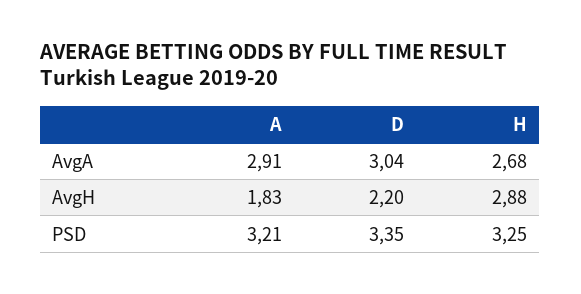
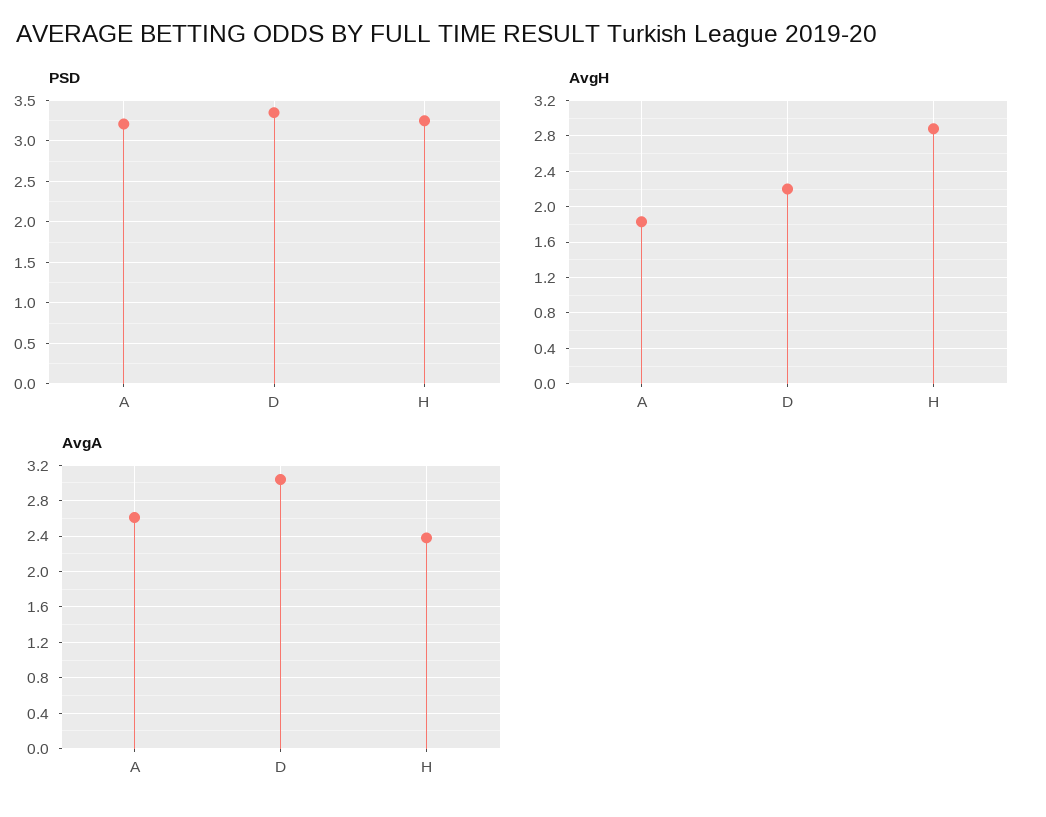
  {
    "AvgA": {
-     "A": 2.91,
+     "A": 2.6,
      "D": 3.04,
-     "H": 2.68
+     "H": 2.4
    },
    "AvgH": {
      "A": 1.83,
      "D": 2.2,
      "H": 2.88
    },
    "PSD": {
      "A": 3.21,
      "D": 3.35,
      "H": 3.25
    }
  }

